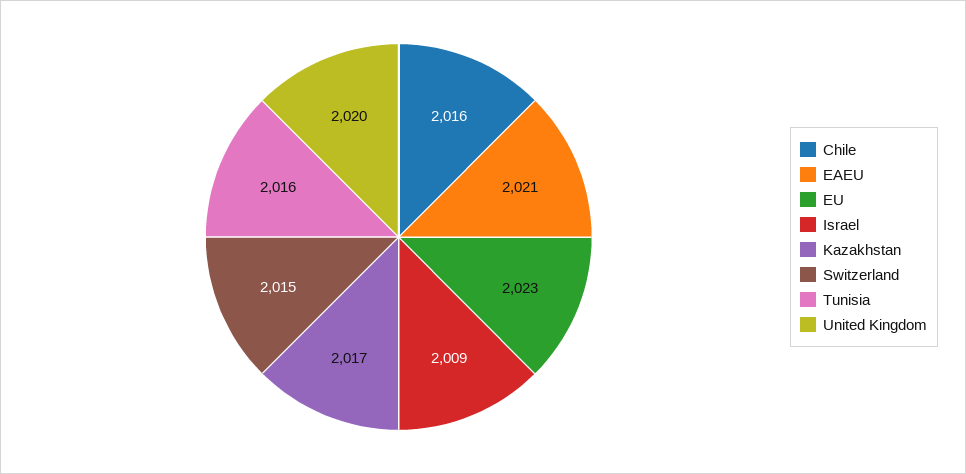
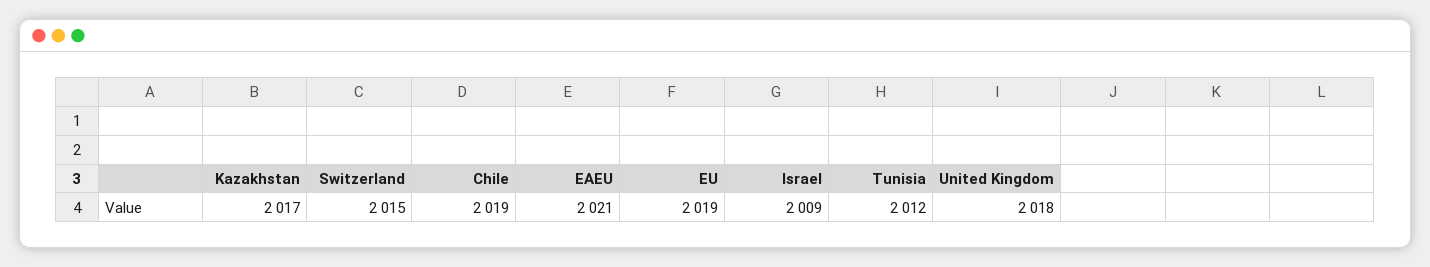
  {
-   "Chile": 2016,
+   "Chile": 2019,
    "EAEU": 2021,
-   "EU": 2023,
+   "EU": 2019,
    "Israel": 2009,
    "Kazakhstan": 2017,
    "Switzerland": 2015,
-   "Tunisia": 2016,
+   "Tunisia": 2012,
-   "United Kingdom": 2020
+   "United Kingdom": 2018
  }

